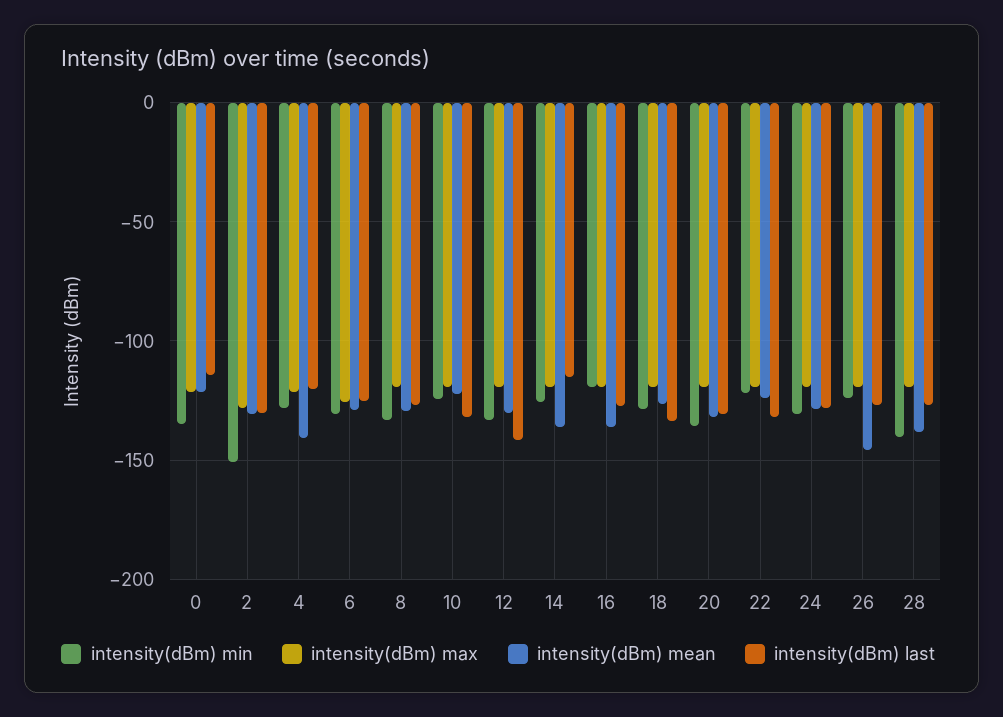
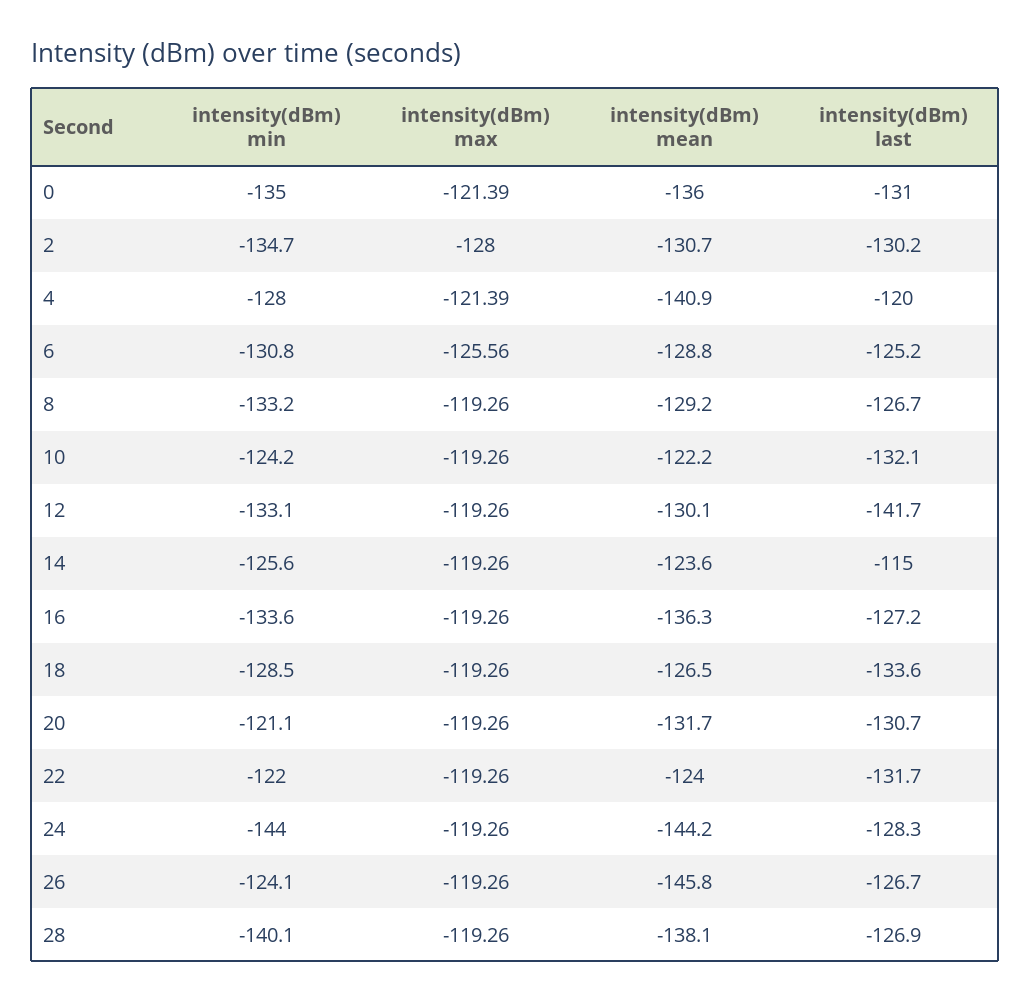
  {
    "intensity(dBm) min": {
      "0": -135,
-     "2": -150,
+     "2": -134.7,
      "4": -128,
      "6": -130.8,
      "8": -133.2,
      "10": -124.2,
      "12": -133.1,
      "14": -125.6,
-     "16": -120,
+     "16": -133.6,
      "18": -128.5,
-     "20": -135,
+     "20": -121.1,
      "22": -122,
-     "24": -130,
+     "24": -144,
      "26": -124.1,
      "28": -140.1
    },
    "intensity(dBm) max": {
      "0": -121.39,
      "2": -128,
      "4": -121.39,
      "6": -125.56,
      "8": -119.26,
      "10": -119.26,
      "12": -119.26,
      "14": -119.26,
      "16": -119.26,
      "18": -119.26,
      "20": -119.26,
      "22": -119.26,
      "24": -119.26,
      "26": -119.26,
      "28": -119.26
    },
    "intensity(dBm) mean": {
-     "0": -120,
+     "0": -136,
      "2": -130.7,
      "4": -140.9,
      "6": -128.8,
      "8": -129.2,
      "10": -122.2,
      "12": -130.1,
-     "14": -135,
+     "14": -123.6,
      "16": -136.3,
      "18": -126.5,
      "20": -131.7,
      "22": -124,
-     "24": -130,
+     "24": -144.2,
      "26": -145.8,
      "28": -138.1
    },
    "intensity(dBm) last": {
-     "0": -115,
+     "0": -131,
      "2": -130.2,
      "4": -120,
      "6": -125.2,
      "8": -126.7,
      "10": -132.1,
      "12": -141.7,
      "14": -115,
      "16": -127.2,
      "18": -133.6,
      "20": -130.7,
      "22": -131.7,
      "24": -128.3,
      "26": -126.7,
      "28": -126.9
    }
  }

